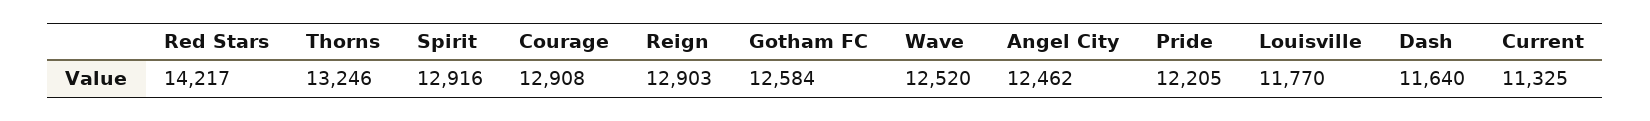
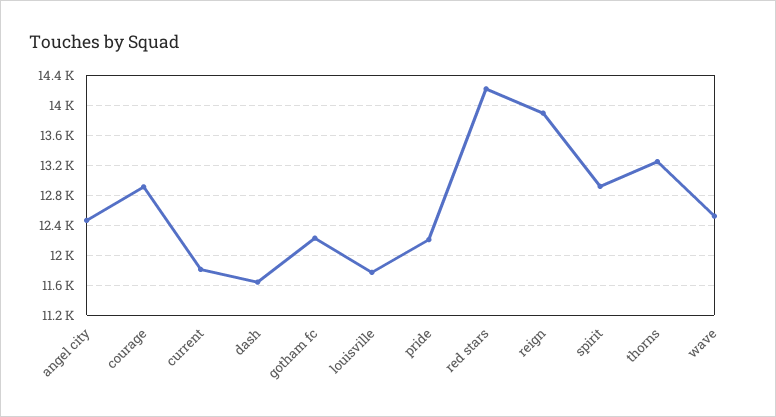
  {
    "Red Stars": 14217,
    "Thorns": 13246,
    "Spirit": 12916,
    "Courage": 12908,
-   "Reign": 12903,
+   "Reign": 13900,
-   "Gotham FC": 12584,
+   "Gotham FC": 12200,
    "Wave": 12520,
    "Angel City": 12462,
    "Pride": 12205,
    "Louisville": 11770,
    "Dash": 11640,
-   "Current": 11325
+   "Current": 11800
  }

